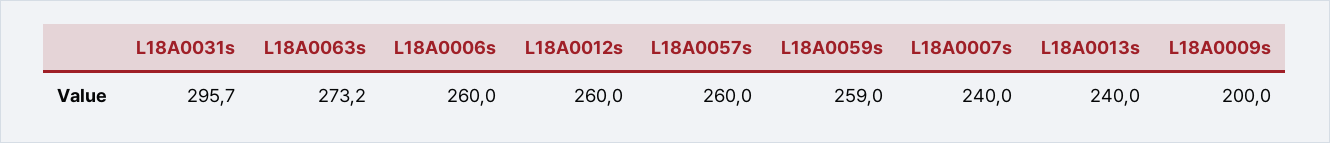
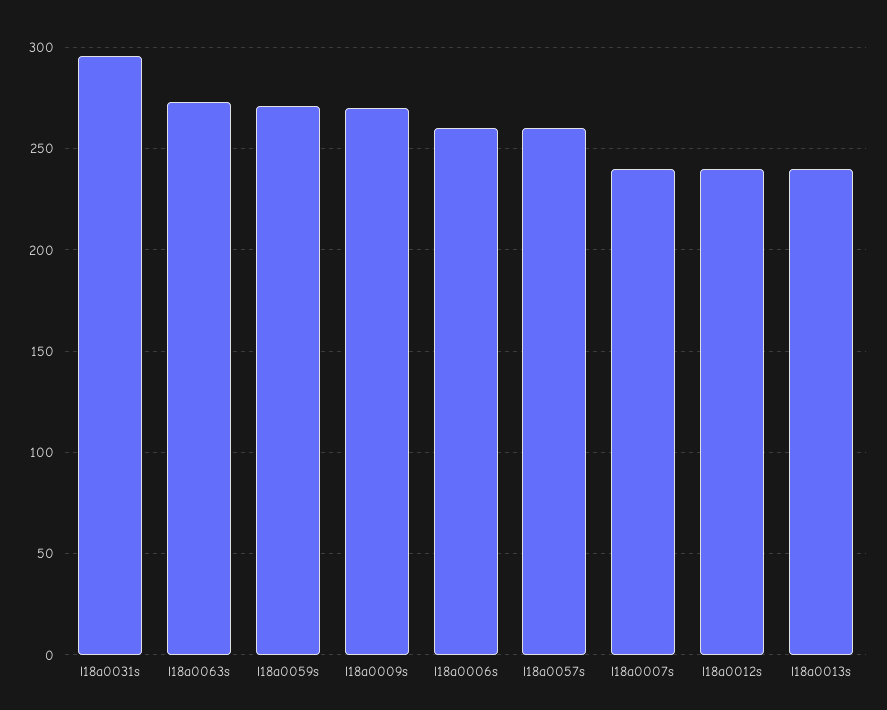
  {
    "L18A0031s": 295.7,
    "L18A0063s": 273.2,
    "L18A0006s": 260,
-   "L18A0012s": 260,
+   "L18A0012s": 240,
    "L18A0057s": 260,
-   "L18A0059s": 259,
+   "L18A0059s": 270,
    "L18A0007s": 240,
    "L18A0013s": 240,
-   "L18A0009s": 200
+   "L18A0009s": 270
  }

